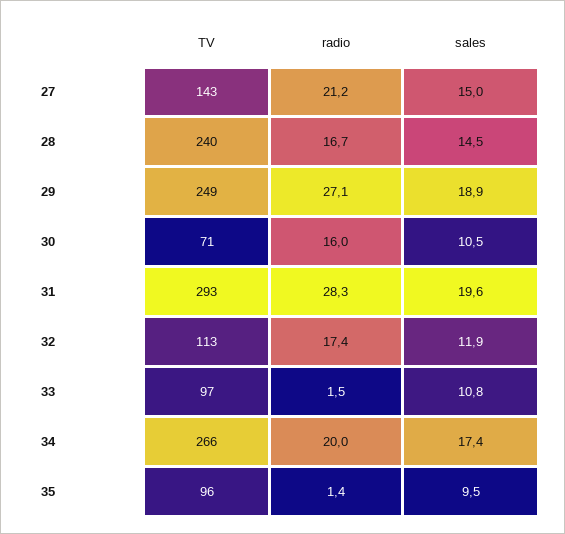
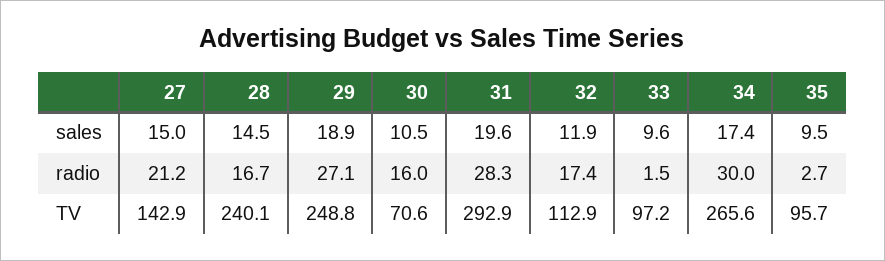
  {
    "TV": {
      "27": 142.9,
      "28": 240.1,
      "29": 248.8,
      "30": 70.6,
      "31": 292.9,
      "32": 112.9,
      "33": 97.2,
      "34": 265.6,
      "35": 95.7
    },
    "radio": {
      "27": 21.2,
      "28": 16.7,
      "29": 27.1,
      "30": 16,
      "31": 28.3,
      "32": 17.4,
      "33": 1.5,
-     "34": 20,
+     "34": 30,
-     "35": 1.4
+     "35": 2.7
    },
    "sales": {
      "27": 15,
      "28": 14.5,
      "29": 18.9,
      "30": 10.5,
      "31": 19.6,
      "32": 11.9,
-     "33": 10.8,
+     "33": 9.6,
      "34": 17.4,
      "35": 9.5
    }
  }

